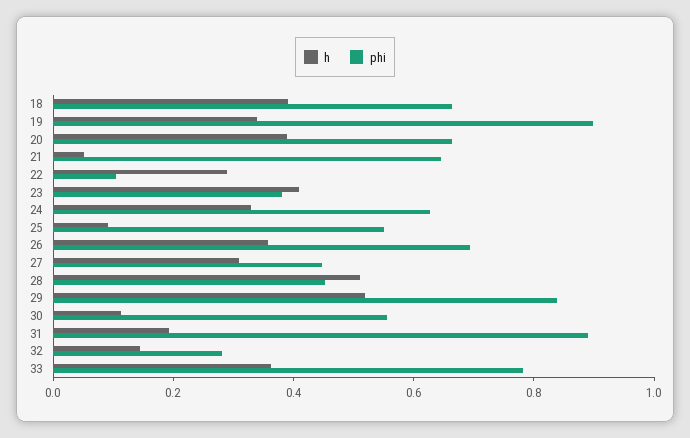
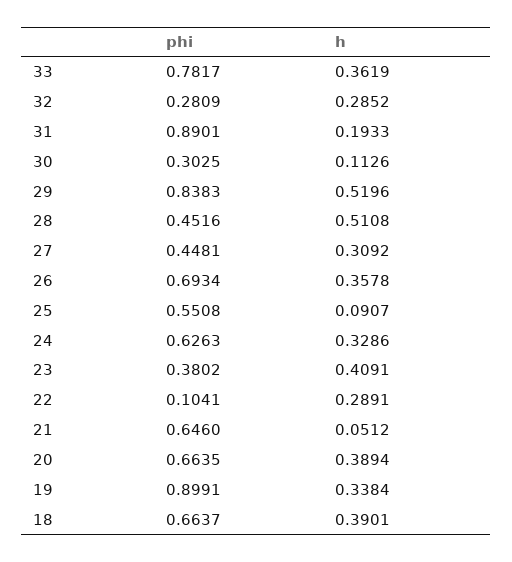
  {
    "h": {
      "18": 0.3901,
      "19": 0.3384,
      "20": 0.3894,
      "21": 0.0512,
      "22": 0.2891,
      "23": 0.4091,
      "24": 0.3286,
      "25": 0.0907,
      "26": 0.3578,
      "27": 0.3092,
      "28": 0.5108,
      "29": 0.5196,
      "30": 0.1126,
      "31": 0.1933,
-     "32": 0.15,
+     "32": 0.2852,
      "33": 0.3619
    },
    "phi": {
      "18": 0.6637,
      "19": 0.8991,
      "20": 0.6635,
      "21": 0.646,
      "22": 0.1041,
      "23": 0.3802,
      "24": 0.6263,
      "25": 0.5508,
      "26": 0.6934,
      "27": 0.4481,
      "28": 0.4516,
      "29": 0.8383,
-     "30": 0.55,
+     "30": 0.3025,
      "31": 0.8901,
      "32": 0.2809,
      "33": 0.7817
    }
  }

